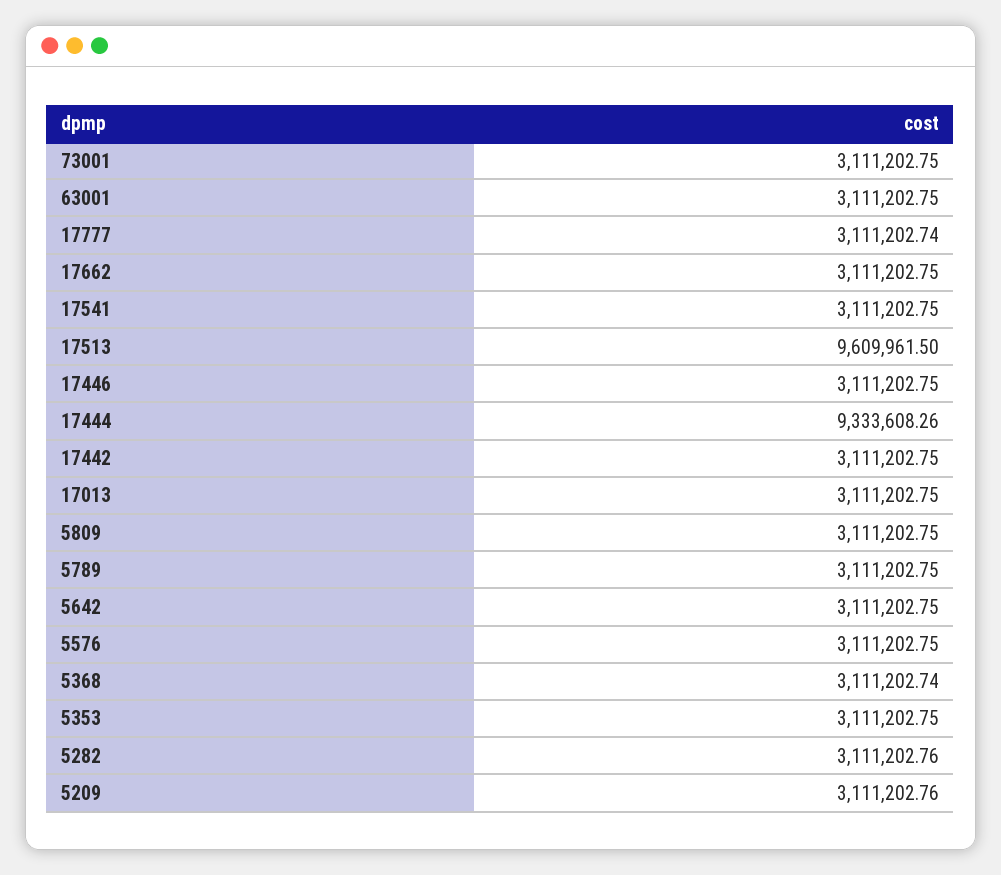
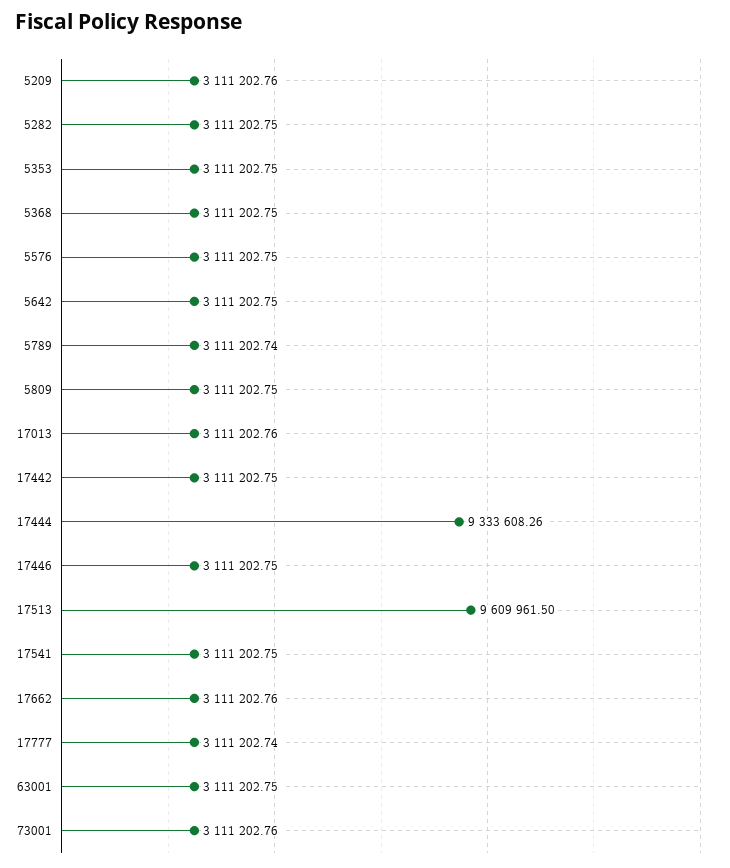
  {
-   "73001": 3111202.75,
+   "73001": 3111202.76,
    "63001": 3111202.75,
    "17777": 3111202.74,
-   "17662": 3111202.75,
+   "17662": 3111202.76,
    "17541": 3111202.75,
    "17513": 9609961.5,
    "17446": 3111202.75,
    "17444": 9333608.26,
    "17442": 3111202.75,
-   "17013": 3111202.75,
+   "17013": 3111202.76,
    "5809": 3111202.75,
-   "5789": 3111202.75,
+   "5789": 3111202.74,
    "5642": 3111202.75,
    "5576": 3111202.75,
-   "5368": 3111202.74,
+   "5368": 3111202.75,
    "5353": 3111202.75,
-   "5282": 3111202.76,
+   "5282": 3111202.75,
    "5209": 3111202.76
  }

